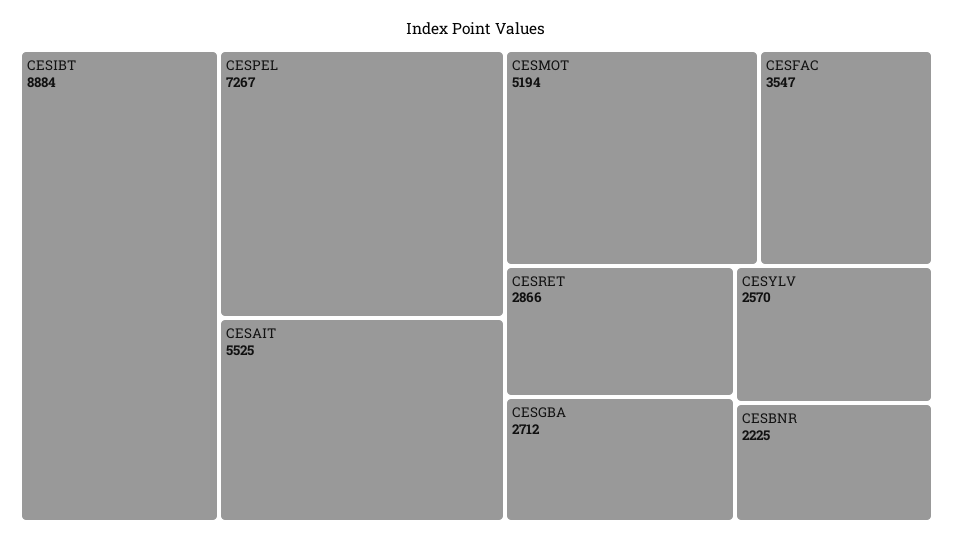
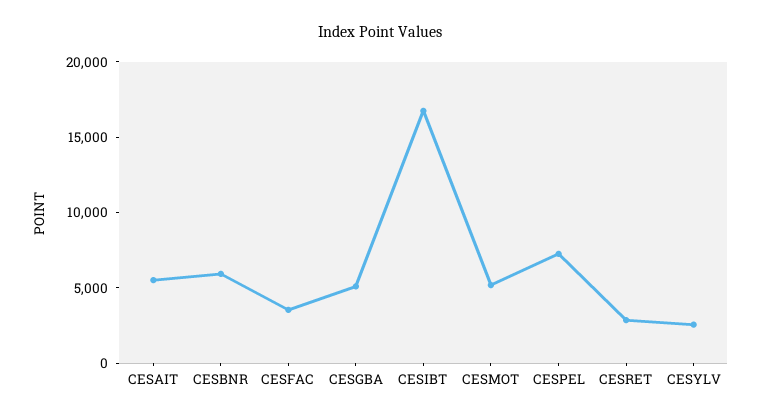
  {
-   "CESIBT": 8884,
+   "CESIBT": 17000,
    "CESPEL": 7267,
    "CESAIT": 5525,
    "CESMOT": 5194,
    "CESFAC": 3547,
    "CESRET": 2866,
-   "CESGBA": 2712,
+   "CESGBA": 5000,
    "CESYLV": 2570,
-   "CESBNR": 2225
+   "CESBNR": 6000
  }

